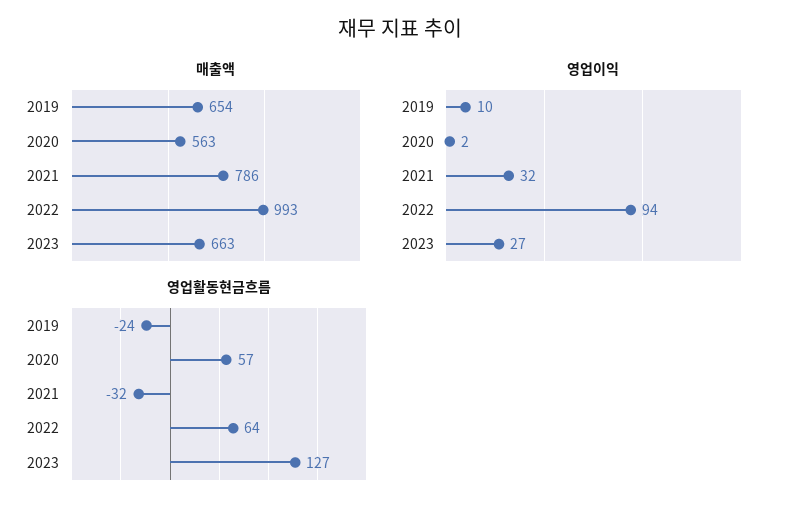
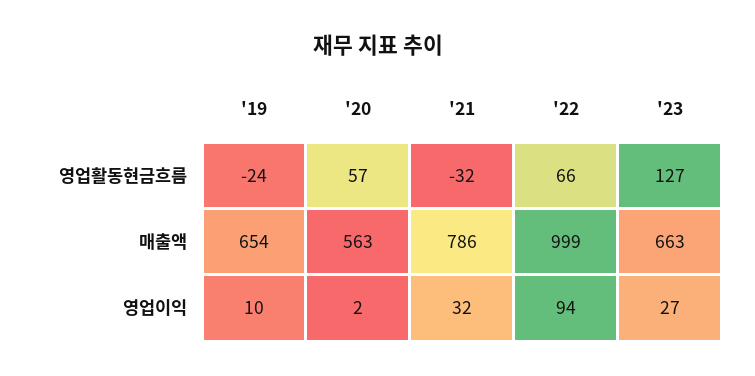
  {
    "매출액": {
      "2019": 654,
      "2020": 563,
      "2021": 786,
-     "2022": 993,
+     "2022": 999,
      "2023": 663
    },
    "영업이익": {
      "2019": 10,
      "2020": 2,
      "2021": 32,
      "2022": 94,
      "2023": 27
    },
    "영업활동현금흐름": {
      "2019": -24,
      "2020": 57,
      "2021": -32,
-     "2022": 64,
+     "2022": 66,
      "2023": 127
    }
  }

